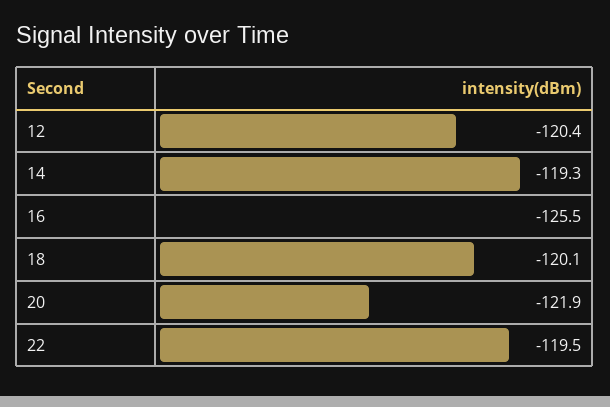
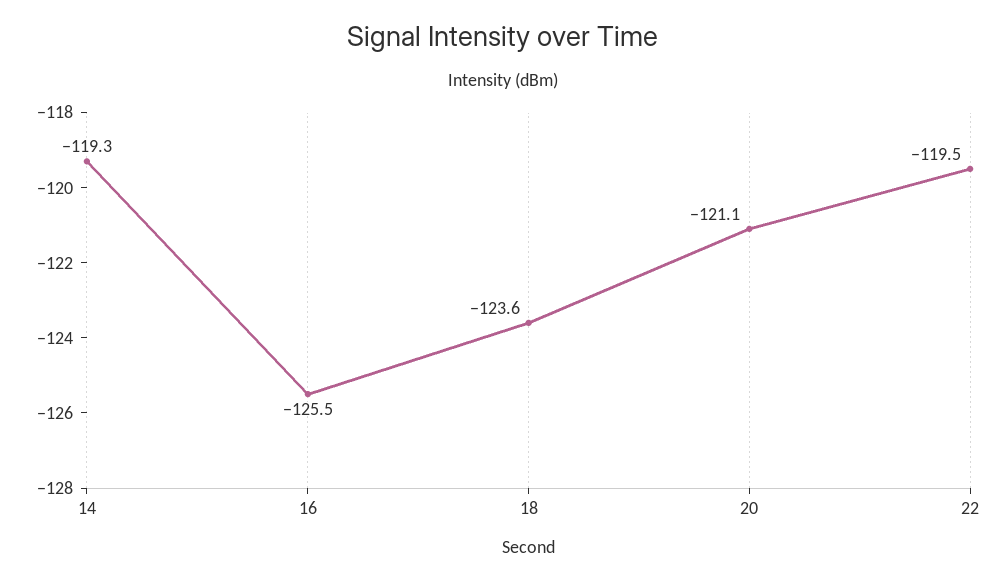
  {
-   "12": -120.4,
    "14": -119.3,
    "16": -125.5,
-   "18": -120.1,
+   "18": -123.6,
-   "20": -121.9,
+   "20": -121.1,
    "22": -119.5
  }

